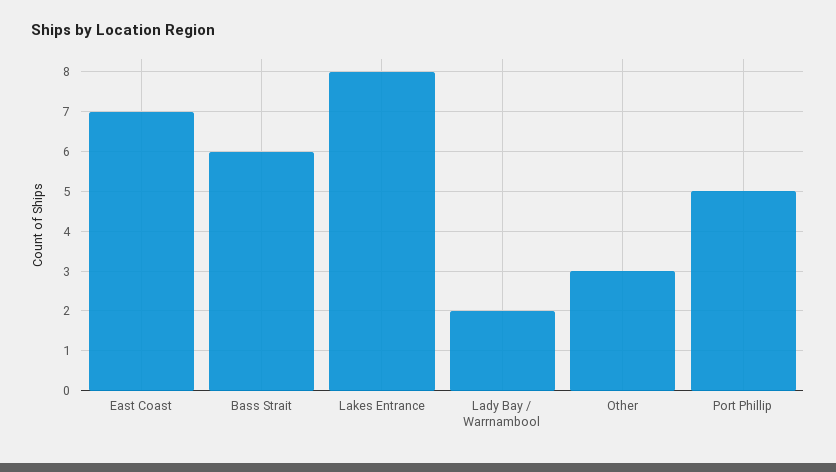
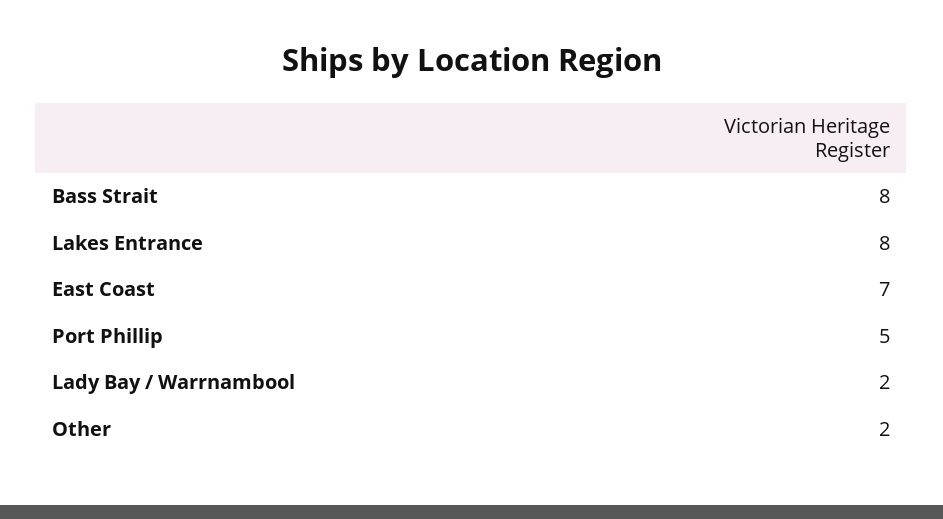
  {
    "East Coast": 7,
-   "Bass Strait": 6,
+   "Bass Strait": 8,
    "Lakes Entrance": 8,
    "Lady Bay / Warrnambool": 2,
-   "Other": 3,
+   "Other": 2,
    "Port Phillip": 5
  }

